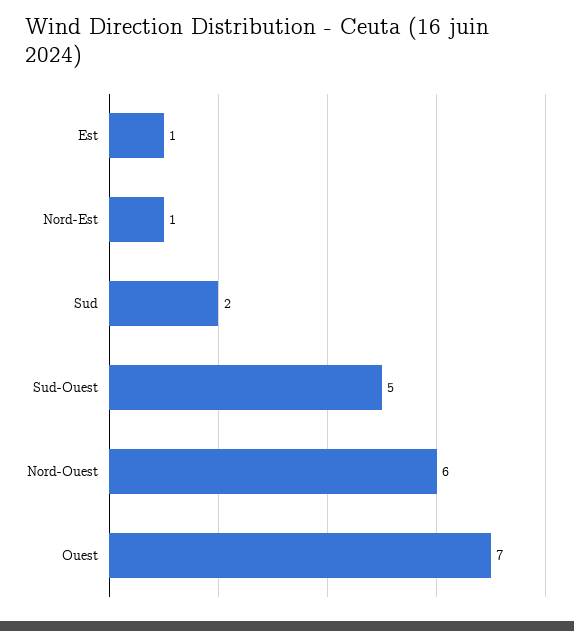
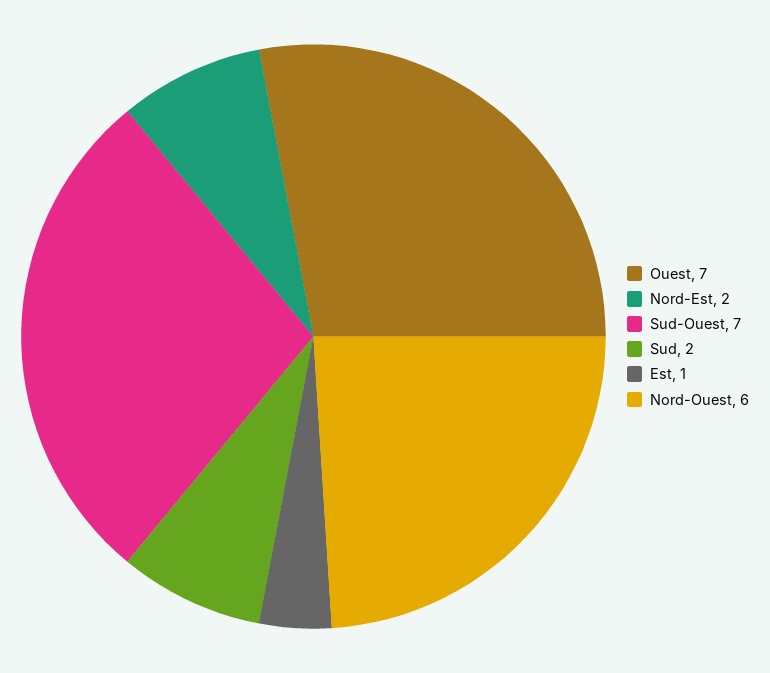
  {
    "Est": 1,
-   "Nord-Est": 1,
+   "Nord-Est": 2,
    "Sud": 2,
-   "Sud-Ouest": 5,
+   "Sud-Ouest": 7,
    "Nord-Ouest": 6,
    "Ouest": 7
  }

